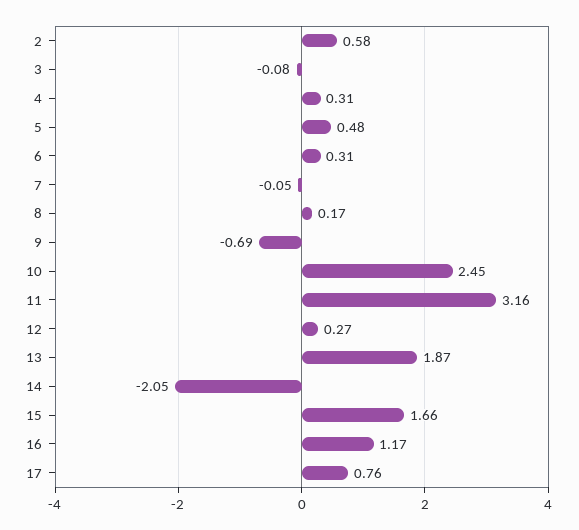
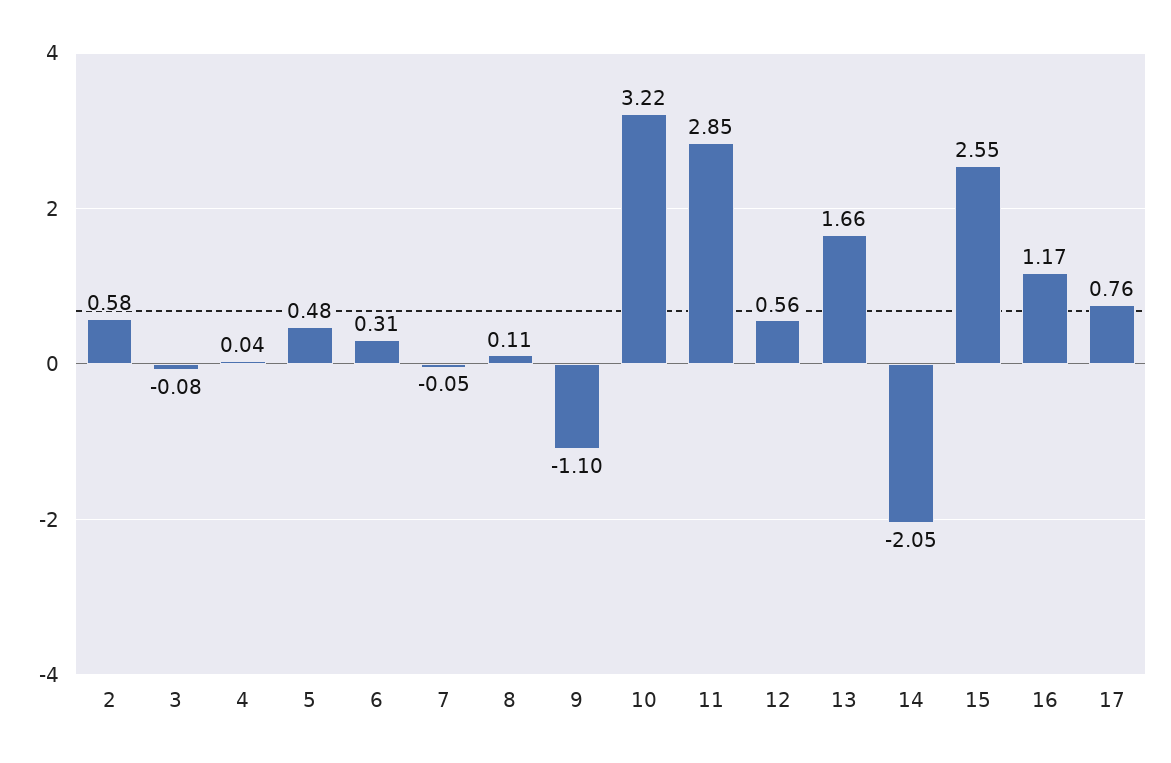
  {
    "2": 0.58,
    "3": -0.08,
-   "4": 0.31,
+   "4": 0.04,
    "5": 0.48,
    "6": 0.31,
    "7": -0.05,
-   "8": 0.17,
+   "8": 0.11,
-   "9": -0.69,
+   "9": -1.1,
-   "10": 2.45,
+   "10": 3.22,
-   "11": 3.16,
+   "11": 2.85,
-   "12": 0.27,
+   "12": 0.56,
-   "13": 1.87,
+   "13": 1.66,
    "14": -2.05,
-   "15": 1.66,
+   "15": 2.55,
    "16": 1.17,
    "17": 0.76
  }

